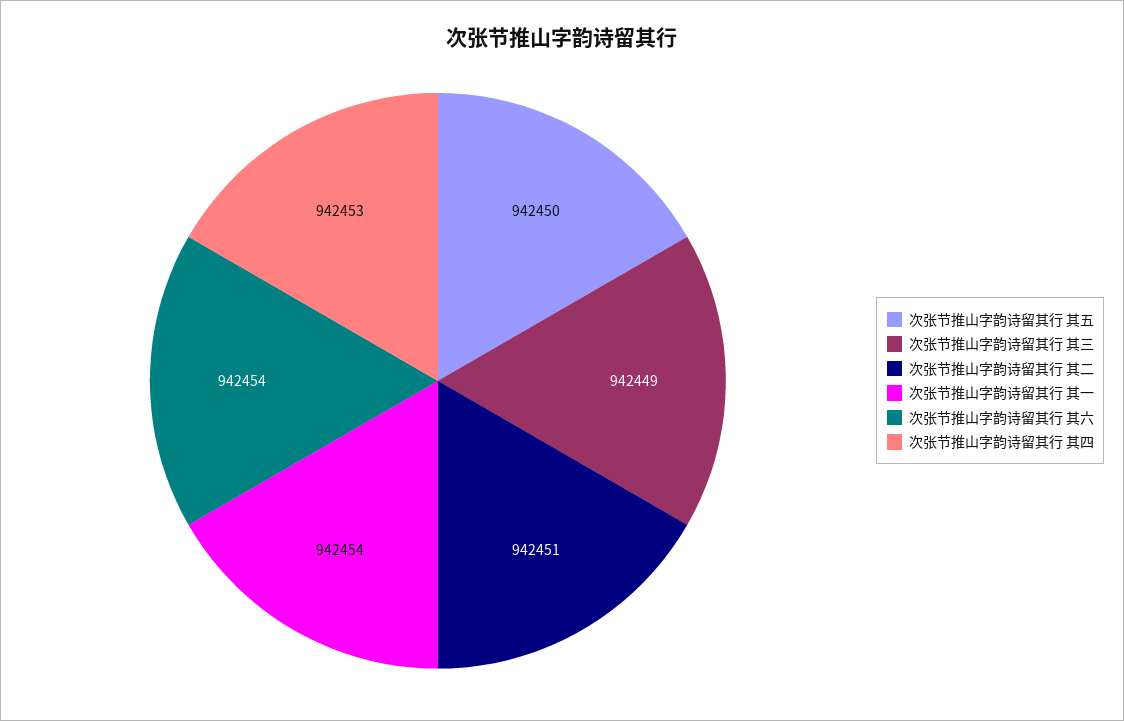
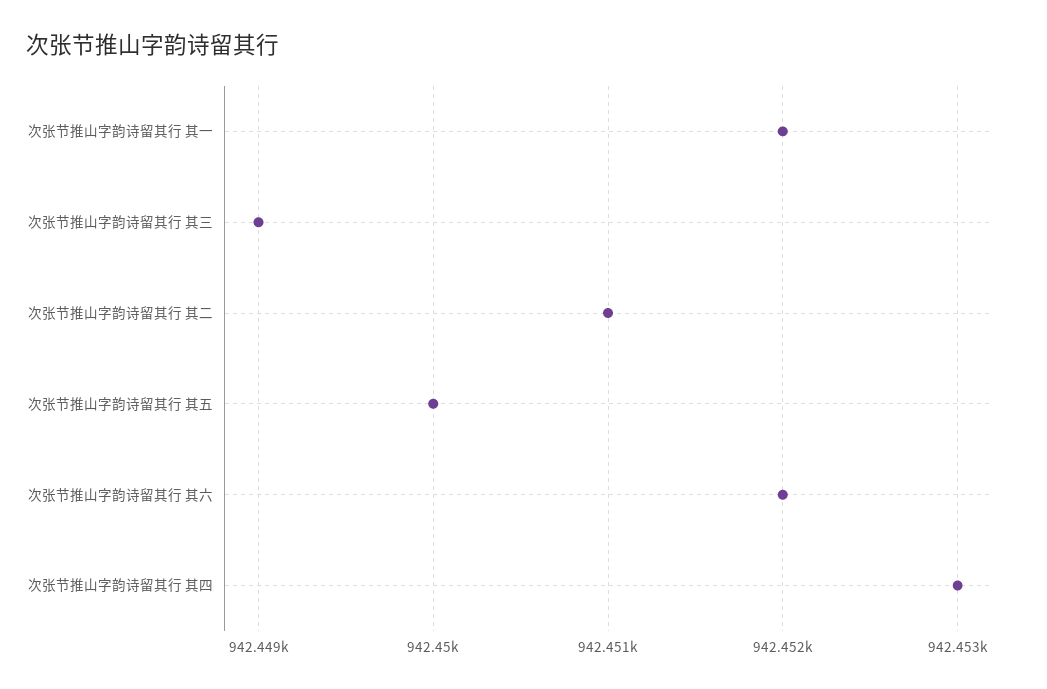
  {
    "次张节推山字韵诗留其行 其五": 942450,
    "次张节推山字韵诗留其行 其三": 942449,
    "次张节推山字韵诗留其行 其二": 942451,
-   "次张节推山字韵诗留其行 其一": 942454,
+   "次张节推山字韵诗留其行 其一": 942452,
-   "次张节推山字韵诗留其行 其六": 942454,
+   "次张节推山字韵诗留其行 其六": 942452,
    "次张节推山字韵诗留其行 其四": 942453
  }

